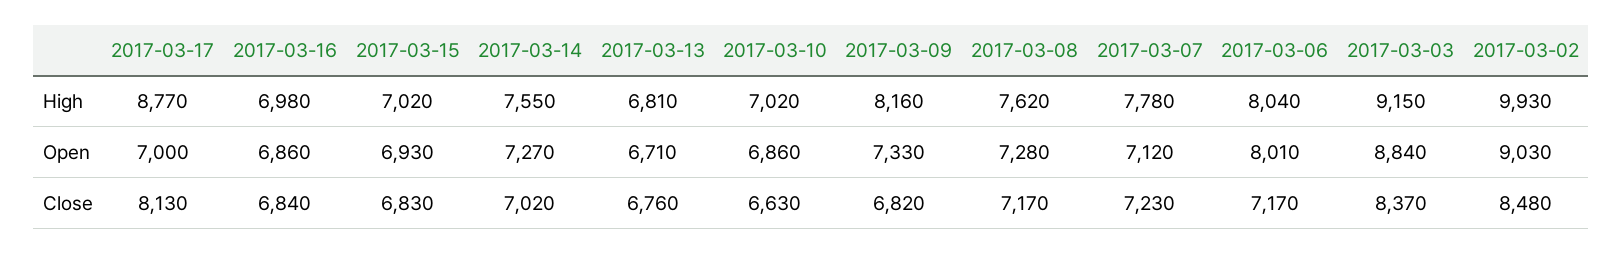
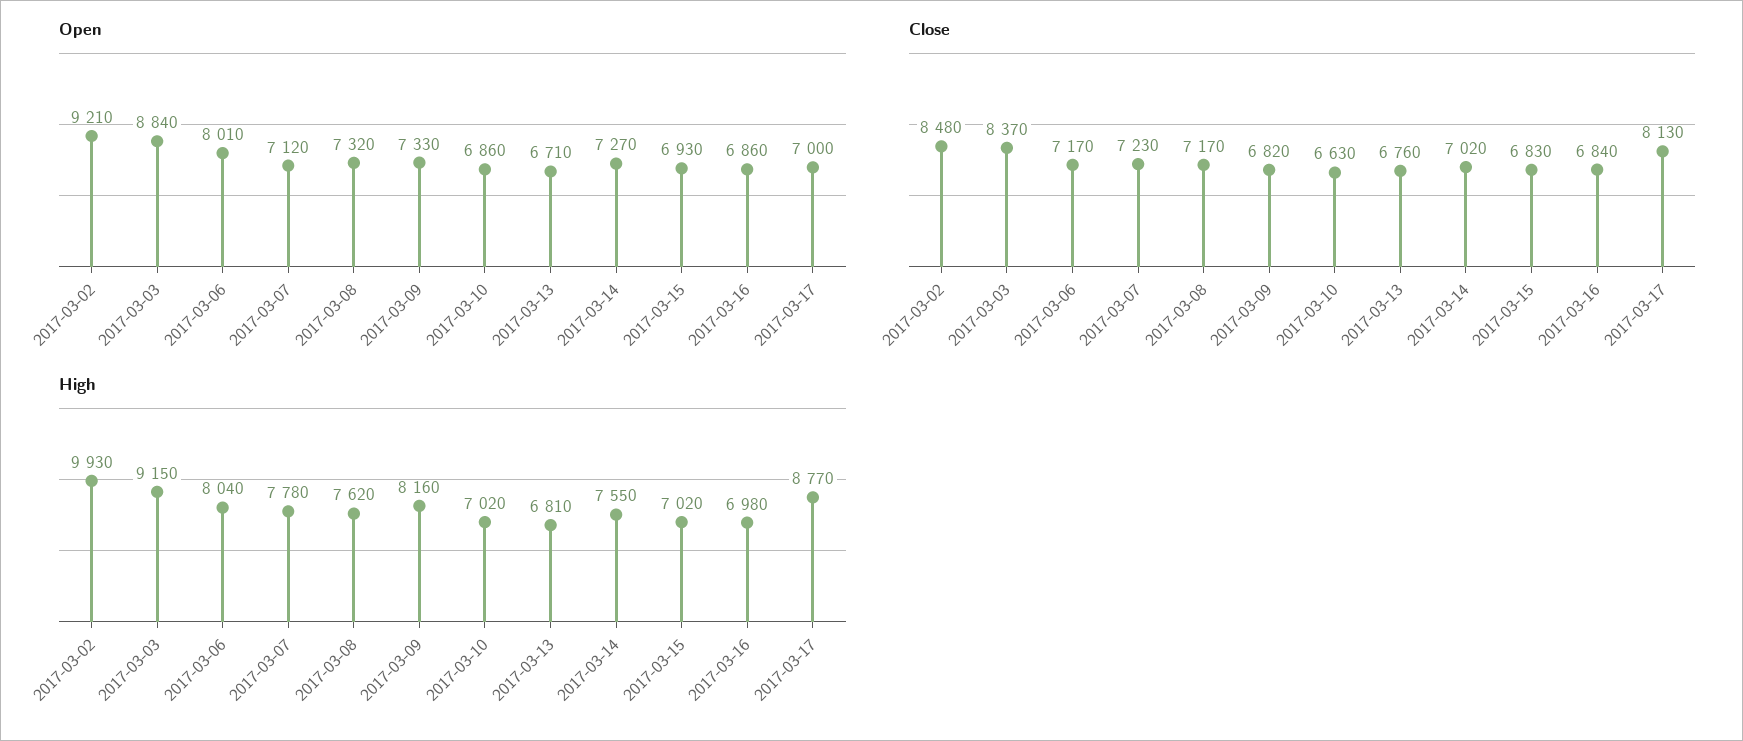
  {
    "High": {
      "2017-03-17": 8770,
      "2017-03-16": 6980,
      "2017-03-15": 7020,
      "2017-03-14": 7550,
      "2017-03-13": 6810,
      "2017-03-10": 7020,
      "2017-03-09": 8160,
      "2017-03-08": 7620,
      "2017-03-07": 7780,
      "2017-03-06": 8040,
      "2017-03-03": 9150,
      "2017-03-02": 9930
    },
    "Open": {
      "2017-03-17": 7000,
      "2017-03-16": 6860,
      "2017-03-15": 6930,
      "2017-03-14": 7270,
      "2017-03-13": 6710,
      "2017-03-10": 6860,
      "2017-03-09": 7330,
-     "2017-03-08": 7280,
+     "2017-03-08": 7320,
      "2017-03-07": 7120,
      "2017-03-06": 8010,
      "2017-03-03": 8840,
-     "2017-03-02": 9030
+     "2017-03-02": 9210
    },
    "Close": {
      "2017-03-17": 8130,
      "2017-03-16": 6840,
      "2017-03-15": 6830,
      "2017-03-14": 7020,
      "2017-03-13": 6760,
      "2017-03-10": 6630,
      "2017-03-09": 6820,
      "2017-03-08": 7170,
      "2017-03-07": 7230,
      "2017-03-06": 7170,
      "2017-03-03": 8370,
      "2017-03-02": 8480
    }
  }

